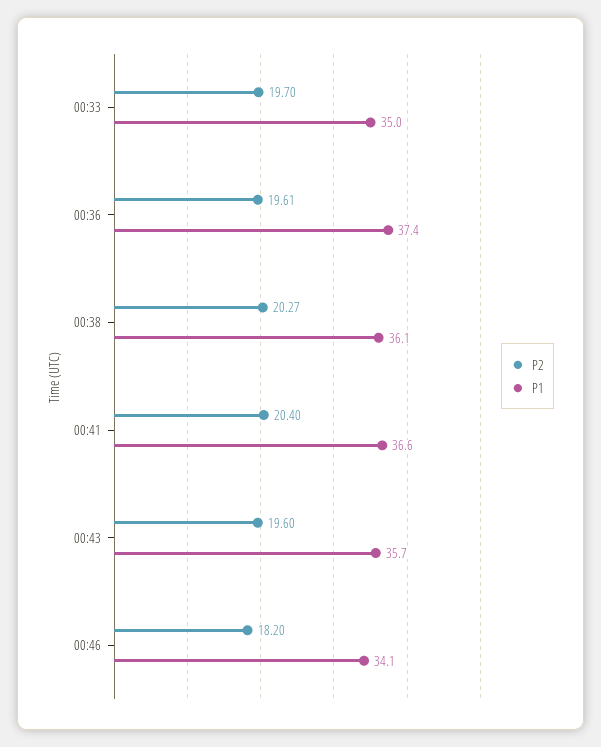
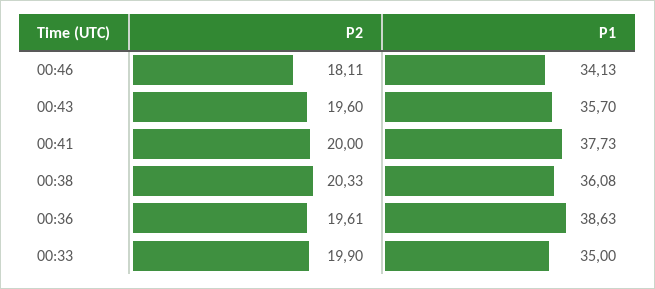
  {
    "P2": {
-     "00:33": 19.7,
+     "00:33": 19.9,
      "00:36": 19.61,
-     "00:38": 20.27,
+     "00:38": 20.33,
-     "00:41": 20.4,
+     "00:41": 20,
      "00:43": 19.6,
-     "00:46": 18.2
+     "00:46": 18.11
    },
    "P1": {
      "00:33": 35,
-     "00:36": 37.4,
+     "00:36": 38.63,
      "00:38": 36.08,
-     "00:41": 36.6,
+     "00:41": 37.73,
      "00:43": 35.7,
      "00:46": 34.13
    }
  }

